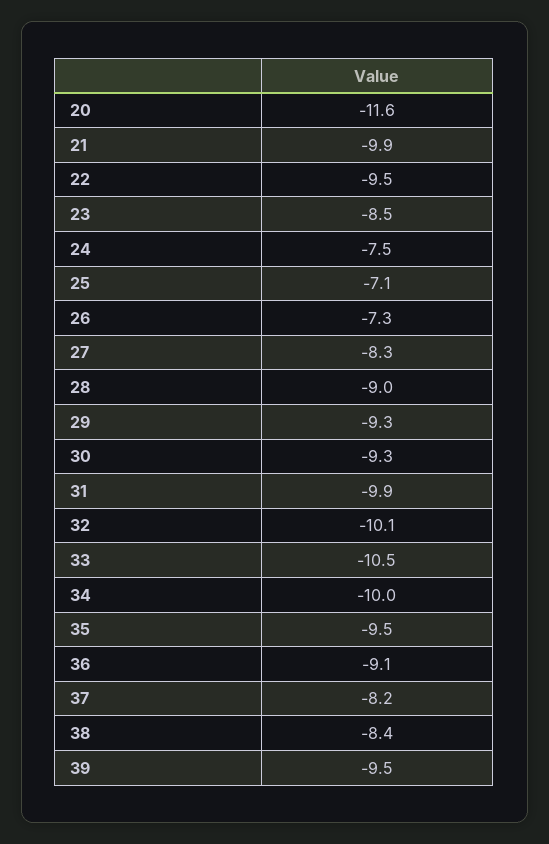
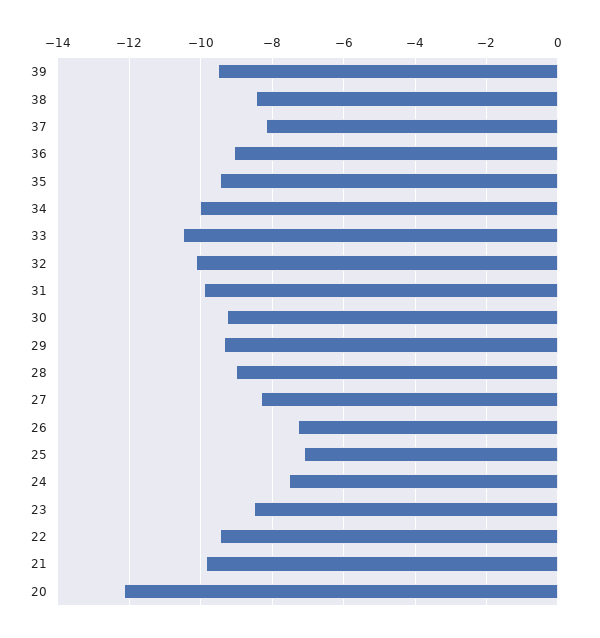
  {
-   "20": -11.6,
+   "20": -12.2,
    "21": -9.9,
    "22": -9.5,
    "23": -8.5,
    "24": -7.5,
    "25": -7.1,
    "26": -7.3,
    "27": -8.3,
    "28": -9,
    "29": -9.3,
    "30": -9.3,
    "31": -9.9,
    "32": -10.1,
    "33": -10.5,
    "34": -10,
    "35": -9.5,
    "36": -9.1,
    "37": -8.2,
    "38": -8.4,
    "39": -9.5
  }

